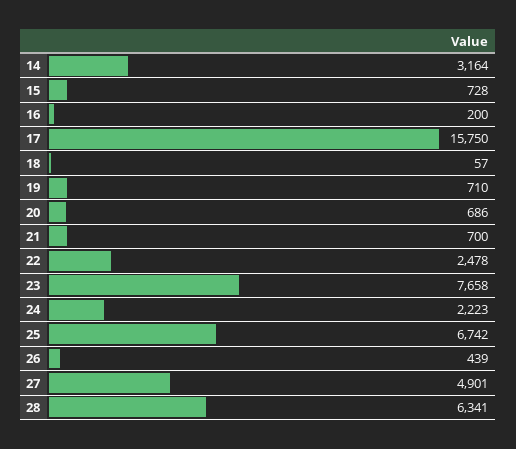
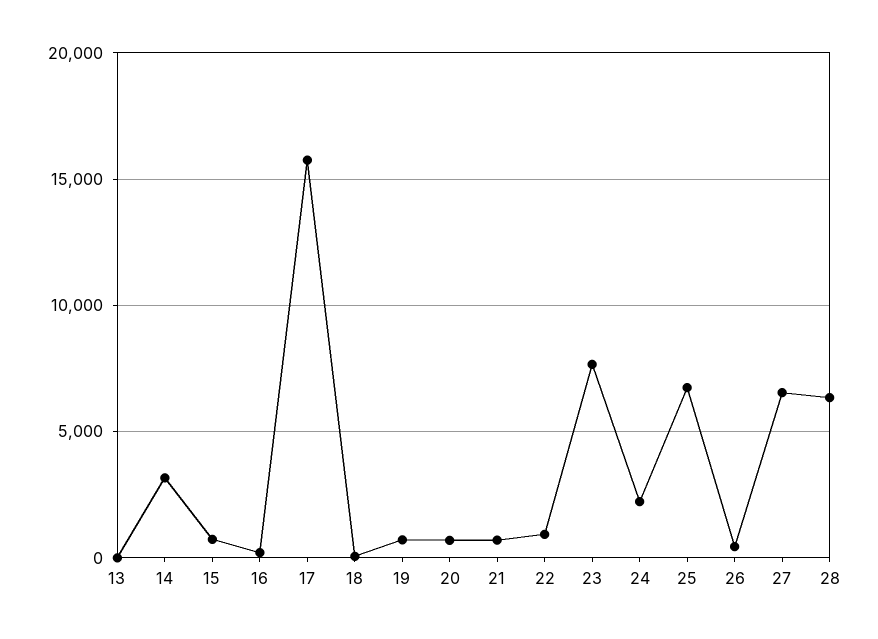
  {
    "14": 3164,
    "15": 728,
    "16": 200,
    "17": 15750,
    "18": 57,
    "19": 710,
    "20": 686,
    "21": 700,
-   "22": 2478,
+   "22": 1000,
    "23": 7658,
    "24": 2223,
    "25": 6742,
    "26": 439,
-   "27": 4901,
+   "27": 6500,
-   "28": 6341
+   "28": 6341,
+   "13": 0
  }

